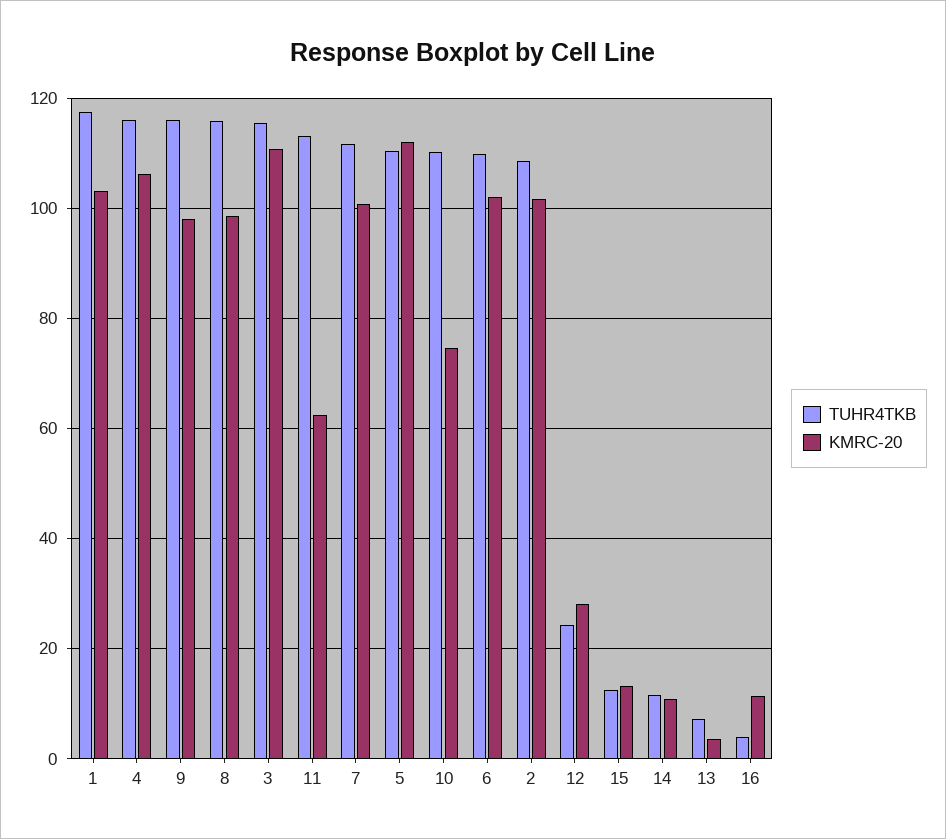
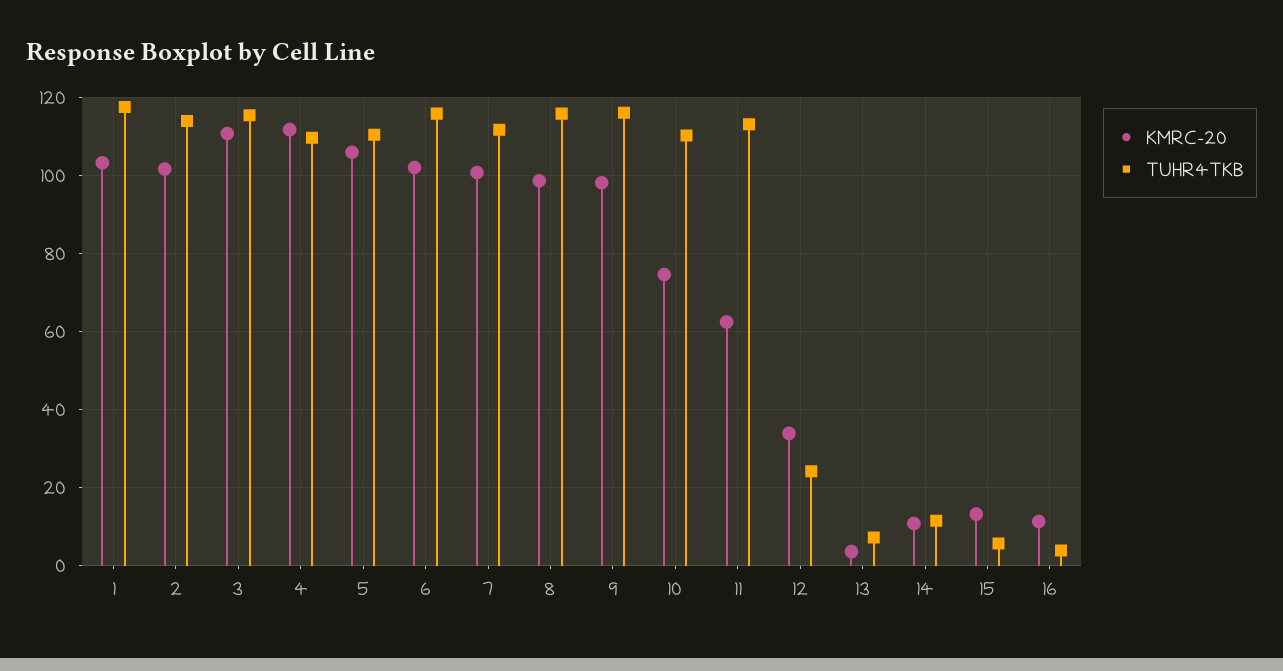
  {
    "TUHR4TKB": {
      "1": 118,
-     "4": 116,
+     "4": 110,
      "9": 116,
      "8": 116,
      "3": 116,
      "11": 114,
      "7": 112,
      "5": 110,
      "10": 110,
-     "6": 110,
+     "6": 116,
-     "2": 108,
+     "2": 114,
      "12": 24,
-     "15": 12,
+     "15": 6,
      "14": 12,
      "13": 8,
      "16": 4
    },
    "KMRC-20": {
      "1": 104,
-     "4": 106,
+     "4": 112,
      "9": 98,
      "8": 98,
      "3": 110,
      "11": 62,
      "7": 100,
-     "5": 112,
+     "5": 106,
      "10": 74,
      "6": 102,
      "2": 102,
-     "12": 28,
+     "12": 34,
      "15": 14,
      "14": 10,
      "13": 4,
      "16": 12
    }
  }

